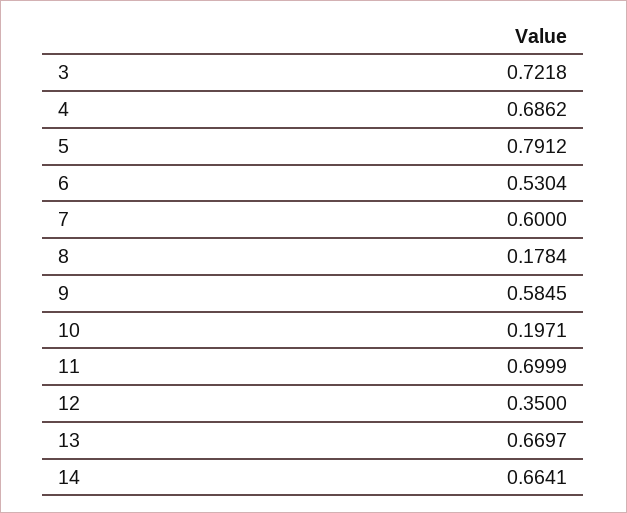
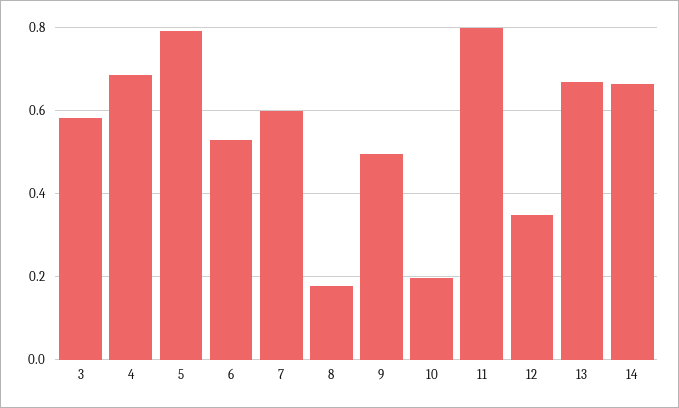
  {
-   "3": 0.7218,
+   "3": 0.58,
    "4": 0.6862,
    "5": 0.7912,
    "6": 0.5304,
    "7": 0.6,
    "8": 0.1784,
-   "9": 0.5845,
+   "9": 0.5,
    "10": 0.1971,
-   "11": 0.6999,
+   "11": 0.8,
    "12": 0.35,
    "13": 0.6697,
    "14": 0.6641
  }

